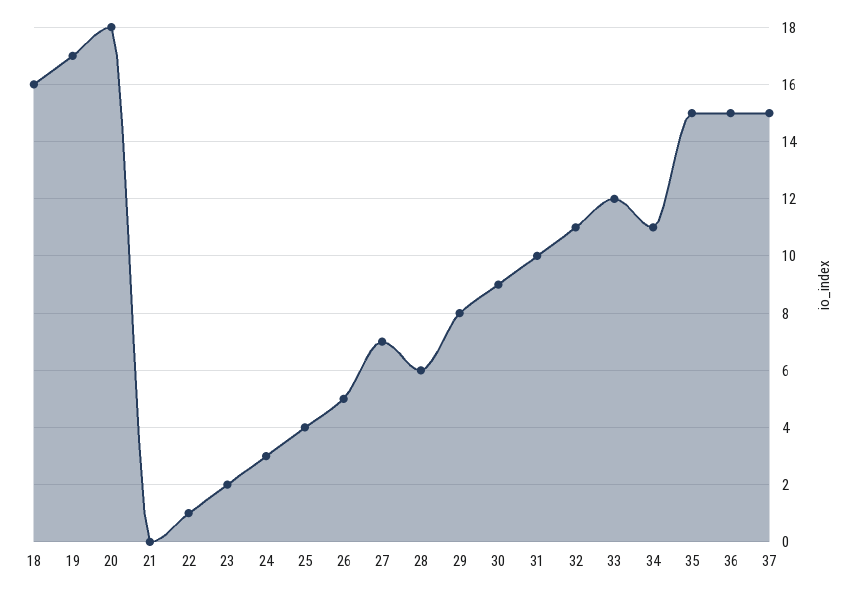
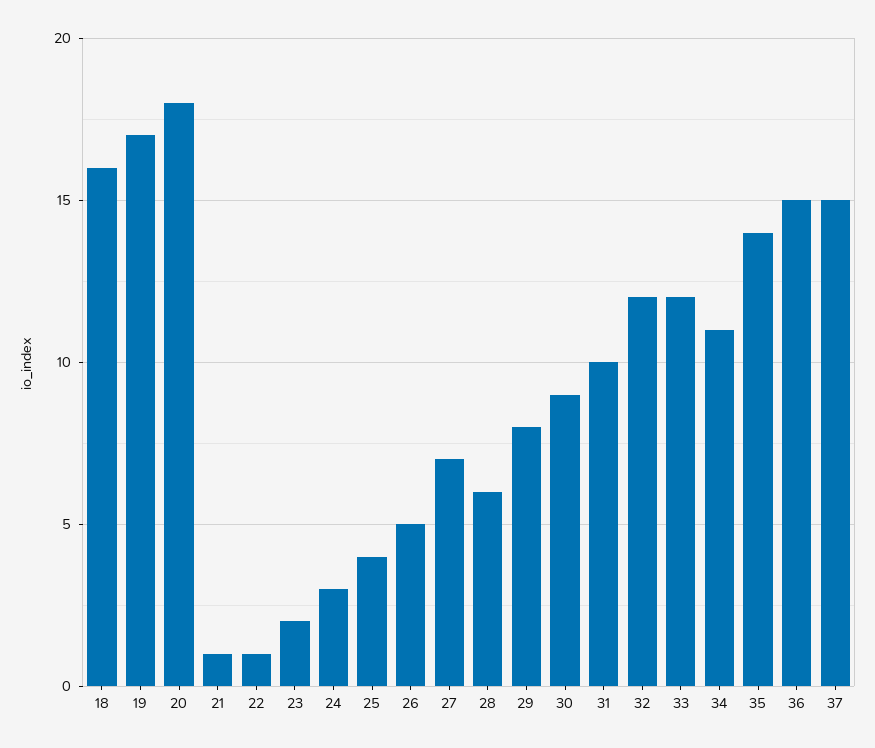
  {
    "18": 16,
    "19": 17,
    "20": 18,
-   "21": 0,
+   "21": 1,
    "22": 1,
    "23": 2,
    "24": 3,
    "25": 4,
    "26": 5,
    "27": 7,
    "28": 6,
    "29": 8,
    "30": 9,
    "31": 10,
-   "32": 11,
+   "32": 12,
    "33": 12,
    "34": 11,
-   "35": 15,
+   "35": 14,
    "36": 15,
    "37": 15
  }

